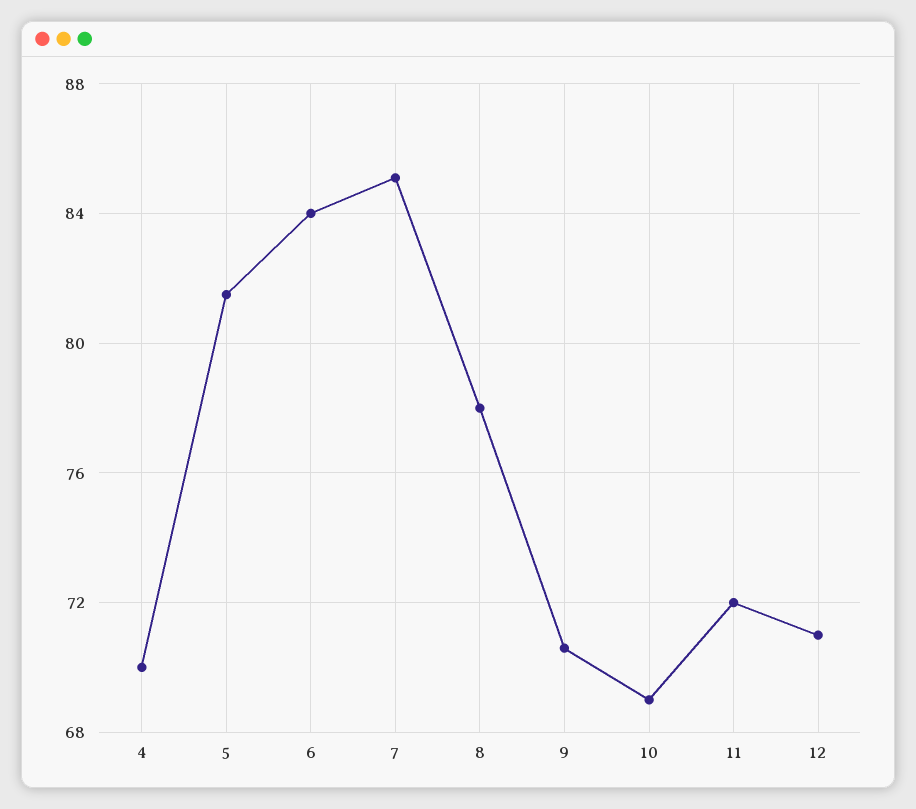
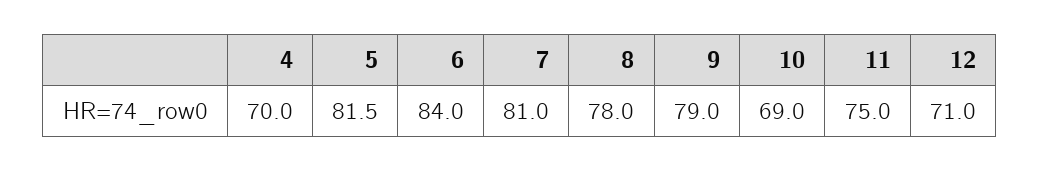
  {
    "4": 70,
    "5": 81.5,
    "6": 84,
-   "7": 85,
+   "7": 81,
    "8": 78,
-   "9": 70.5,
+   "9": 79,
    "10": 69,
-   "11": 72,
+   "11": 75,
    "12": 71
  }

